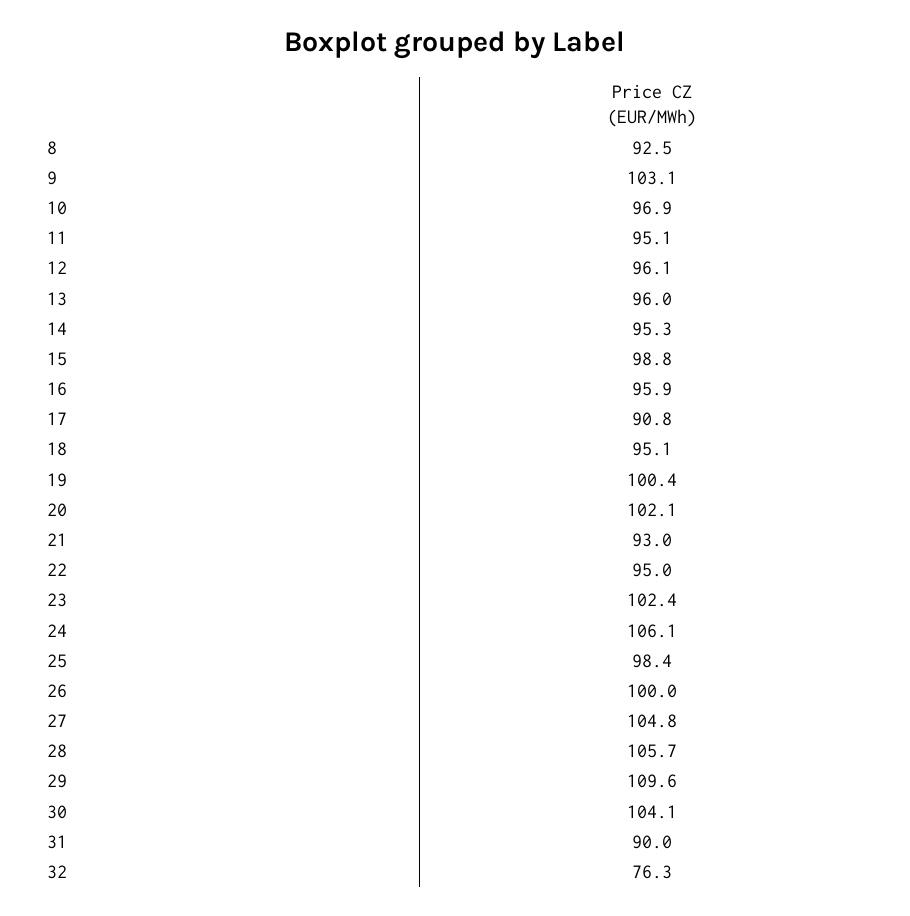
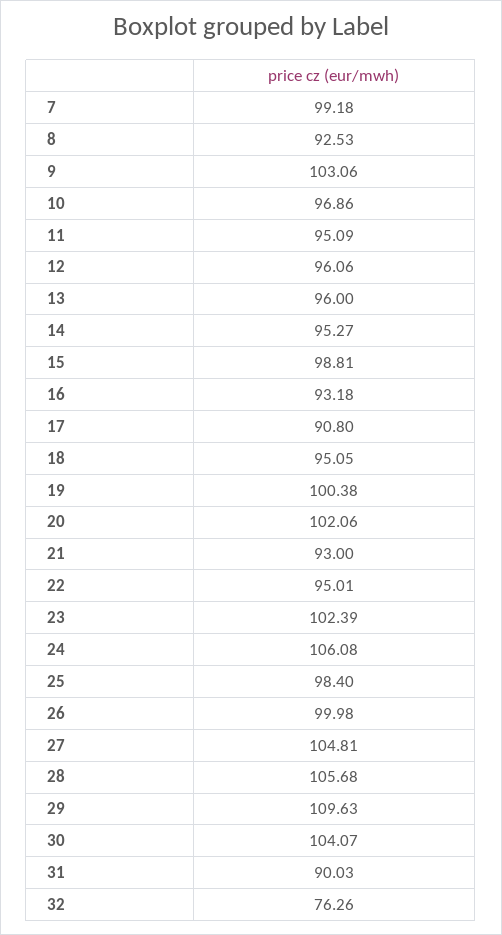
  {
    "8": 92.53,
    "9": 103.06,
    "10": 96.86,
    "11": 95.09,
    "12": 96.06,
    "13": 96,
    "14": 95.27,
    "15": 98.81,
-   "16": 95.9,
+   "16": 93.18,
    "17": 90.8,
    "18": 95.05,
    "19": 100.38,
    "20": 102.06,
    "21": 93,
    "22": 95.01,
    "23": 102.39,
    "24": 106.08,
    "25": 98.4,
    "26": 99.98,
    "27": 104.81,
    "28": 105.68,
    "29": 109.63,
    "30": 104.07,
    "31": 90.03,
-   "32": 76.26
+   "32": 76.26,
+   "7": 99.18
  }

